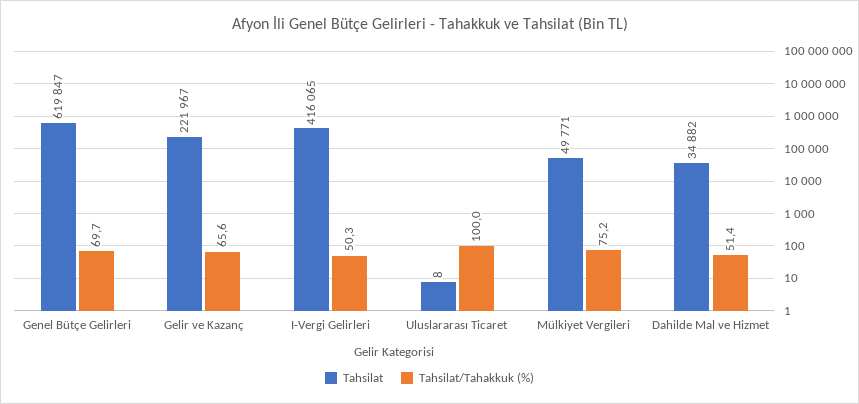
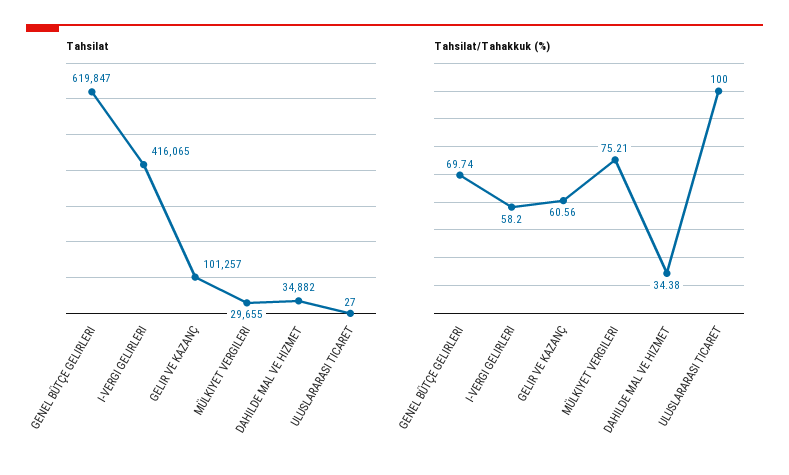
  {
    "Tahsilat": {
      "Genel Bütçe Gelirleri": 619847,
-     "Gelir ve Kazanç": 221967,
+     "Gelir ve Kazanç": 101257,
      "I-Vergi Gelirleri": 416065,
-     "Uluslararası Ticaret": 8,
+     "Uluslararası Ticaret": 27,
-     "Mülkiyet Vergileri": 49771,
+     "Mülkiyet Vergileri": 29655,
      "Dahilde Mal ve Hizmet": 34882
    },
    "Tahsilat/Tahakkuk (%)": {
      "Genel Bütçe Gelirleri": 69.74,
-     "Gelir ve Kazanç": 65.6,
+     "Gelir ve Kazanç": 60.56,
-     "I-Vergi Gelirleri": 50.3,
+     "I-Vergi Gelirleri": 58.2,
      "Uluslararası Ticaret": 100,
      "Mülkiyet Vergileri": 75.21,
-     "Dahilde Mal ve Hizmet": 51.4
+     "Dahilde Mal ve Hizmet": 34.38
    }
  }

